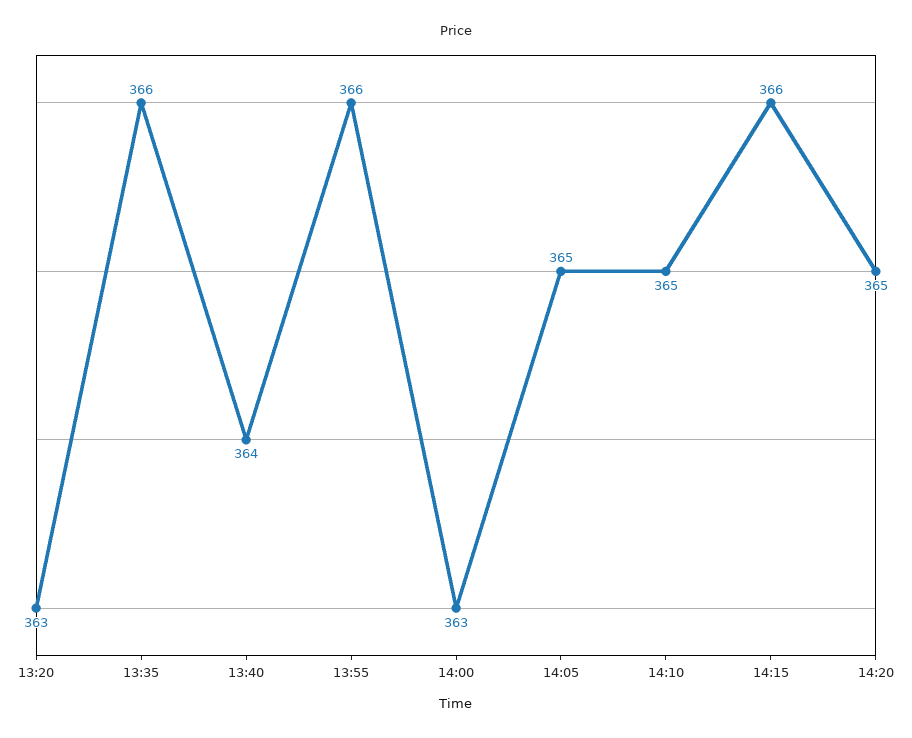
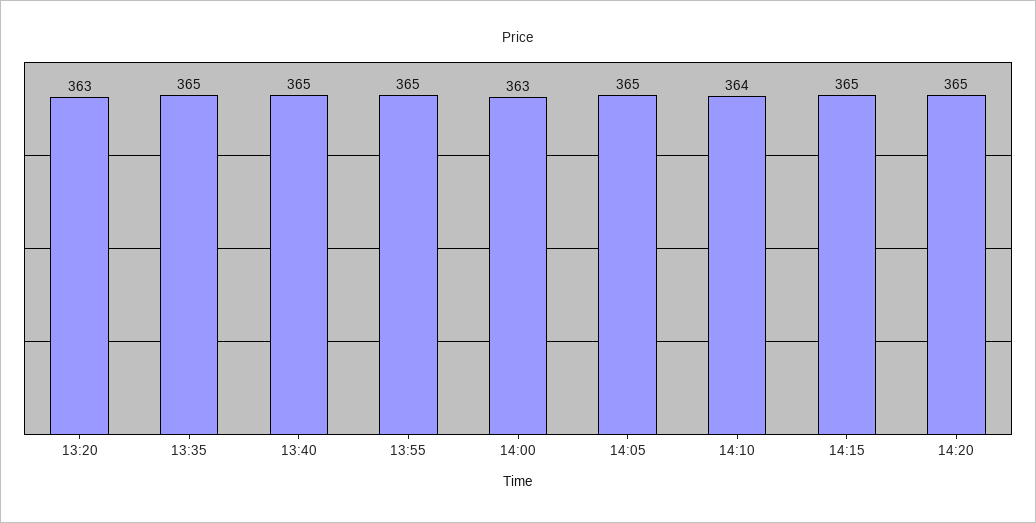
  {
    "13:20": 363,
-   "13:35": 366,
+   "13:35": 365,
-   "13:40": 364,
+   "13:40": 365,
-   "13:55": 366,
+   "13:55": 365,
    "14:00": 363,
    "14:05": 365,
-   "14:10": 365,
+   "14:10": 364,
-   "14:15": 366,
+   "14:15": 365,
    "14:20": 365
  }

